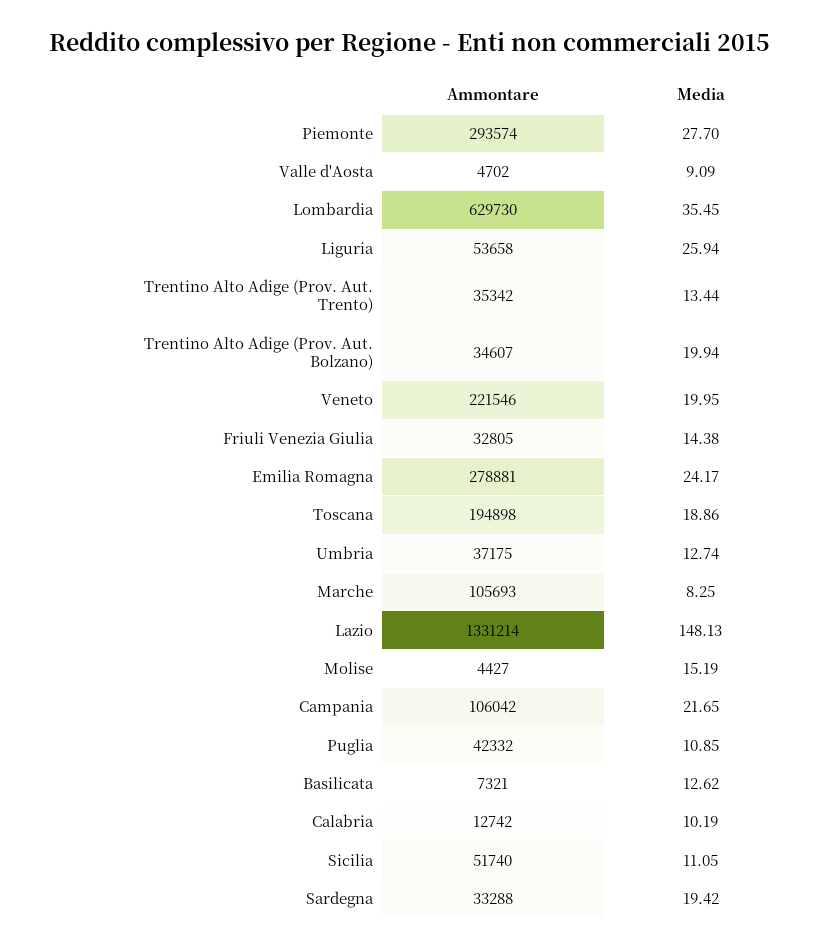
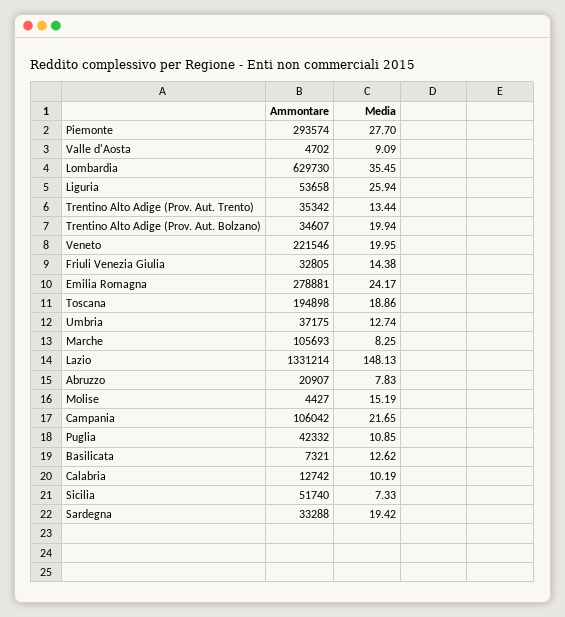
  {
    "Ammontare": {
      "Piemonte": 293574,
      "Valle d'Aosta": 4702,
      "Lombardia": 629730,
      "Liguria": 53658,
      "Trentino Alto Adige (Prov. Aut. Trento)": 35342,
      "Trentino Alto Adige (Prov. Aut. Bolzano)": 34607,
      "Veneto": 221546,
      "Friuli Venezia Giulia": 32805,
      "Emilia Romagna": 278881,
      "Toscana": 194898,
      "Umbria": 37175,
      "Marche": 105693,
      "Lazio": 1331214,
      "Molise": 4427,
      "Campania": 106042,
      "Puglia": 42332,
      "Basilicata": 7321,
      "Calabria": 12742,
      "Sicilia": 51740,
-     "Sardegna": 33288
+     "Sardegna": 33288,
+     "Abruzzo": 20907
    },
    "Media": {
      "Piemonte": 27.7,
      "Valle d'Aosta": 9.09,
      "Lombardia": 35.45,
      "Liguria": 25.94,
      "Trentino Alto Adige (Prov. Aut. Trento)": 13.44,
      "Trentino Alto Adige (Prov. Aut. Bolzano)": 19.94,
      "Veneto": 19.95,
      "Friuli Venezia Giulia": 14.38,
      "Emilia Romagna": 24.17,
      "Toscana": 18.86,
      "Umbria": 12.74,
      "Marche": 8.25,
      "Lazio": 148.13,
      "Molise": 15.19,
      "Campania": 21.65,
      "Puglia": 10.85,
      "Basilicata": 12.62,
      "Calabria": 10.19,
-     "Sicilia": 11.05,
+     "Sicilia": 7.33,
-     "Sardegna": 19.42
+     "Sardegna": 19.42,
+     "Abruzzo": 7.83
    }
  }

